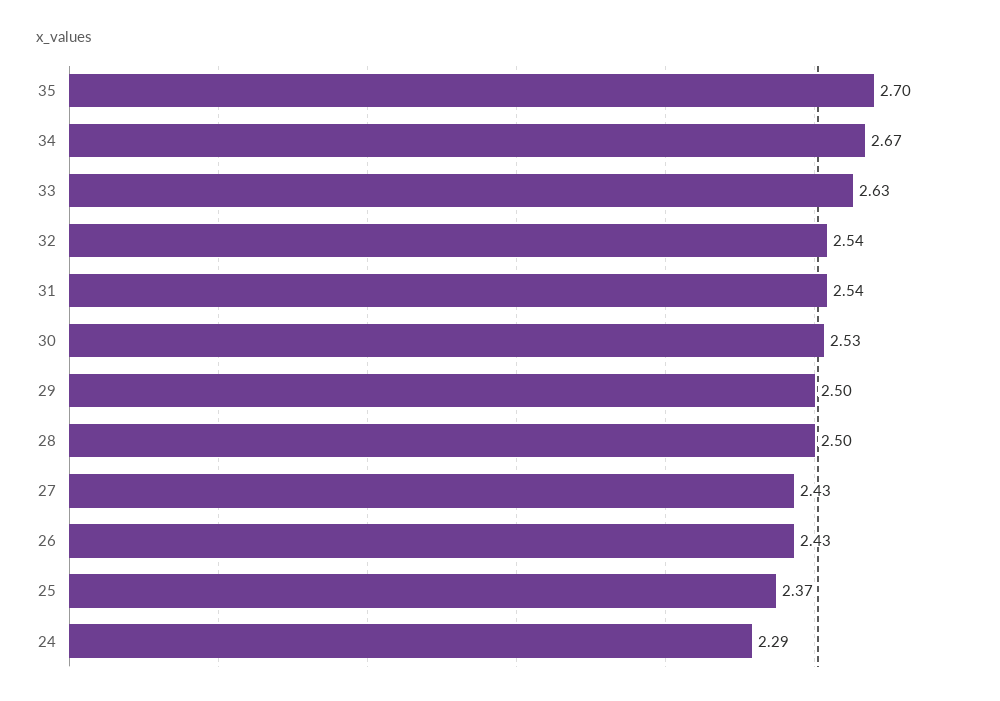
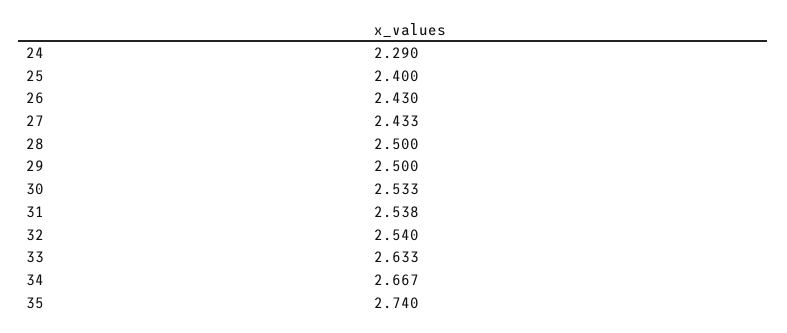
  {
-   "35": 2.7,
+   "35": 2.74,
    "34": 2.667,
    "33": 2.633,
    "32": 2.54,
    "31": 2.538,
    "30": 2.533,
    "29": 2.5,
    "28": 2.5,
    "27": 2.433,
    "26": 2.43,
-   "25": 2.37,
+   "25": 2.4,
    "24": 2.29
  }

